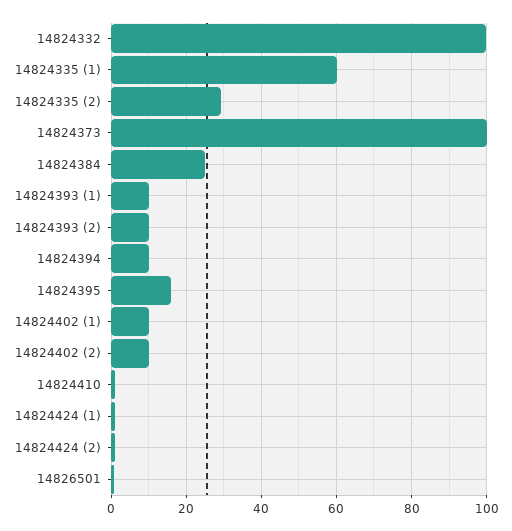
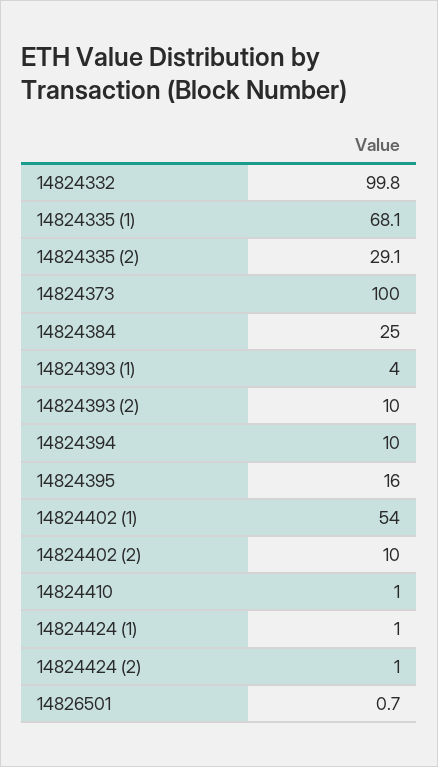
  {
    "14824332": 99.8,
-   "14824335 (1)": 60,
+   "14824335 (1)": 68.1,
    "14824335 (2)": 29.1,
    "14824373": 100,
    "14824384": 25,
-   "14824393 (1)": 10,
+   "14824393 (1)": 4,
    "14824393 (2)": 10,
    "14824394": 10,
    "14824395": 16,
-   "14824402 (1)": 10,
+   "14824402 (1)": 54,
    "14824402 (2)": 10,
    "14824410": 1,
    "14824424 (1)": 1,
    "14824424 (2)": 1,
    "14826501": 0.7
  }

